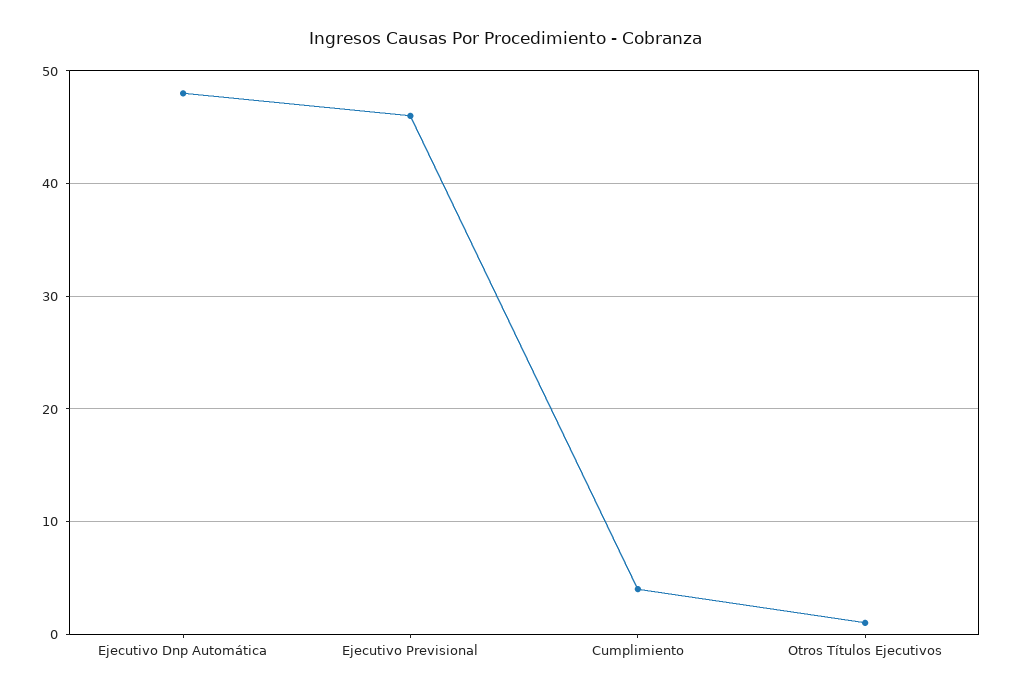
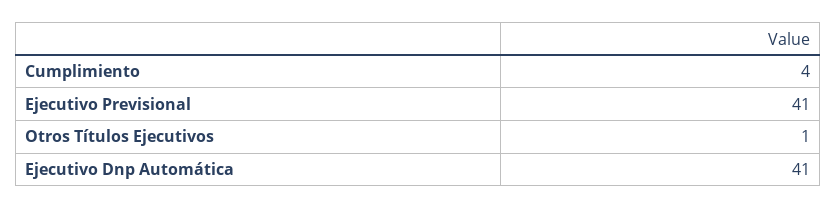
  {
-   "Ejecutivo Dnp Automática": 48,
+   "Ejecutivo Dnp Automática": 41,
-   "Ejecutivo Previsional": 46,
+   "Ejecutivo Previsional": 41,
    "Cumplimiento": 4,
    "Otros Títulos Ejecutivos": 1
  }

